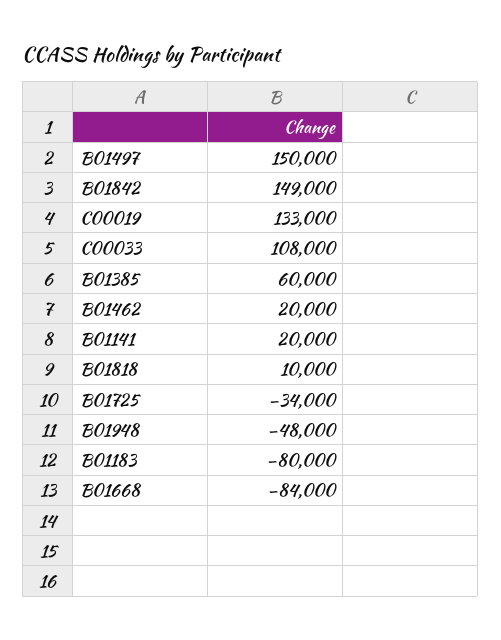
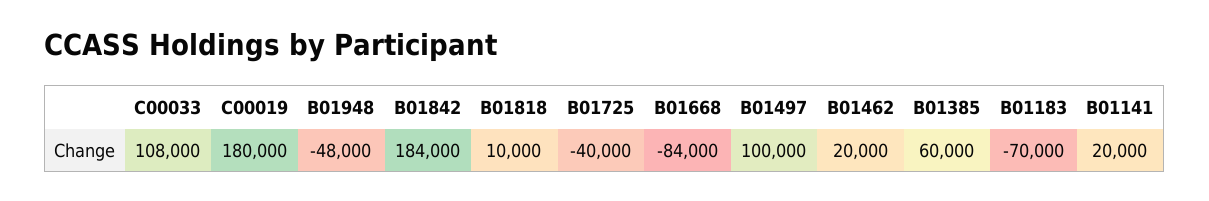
  {
-   "B01497": 150000,
+   "B01497": 100000,
-   "B01842": 149000,
+   "B01842": 184000,
-   "C00019": 133000,
+   "C00019": 180000,
    "C00033": 108000,
    "B01385": 60000,
    "B01462": 20000,
    "B01141": 20000,
    "B01818": 10000,
-   "B01725": -34000,
+   "B01725": -40000,
    "B01948": -48000,
-   "B01183": -80000,
+   "B01183": -70000,
    "B01668": -84000
  }

